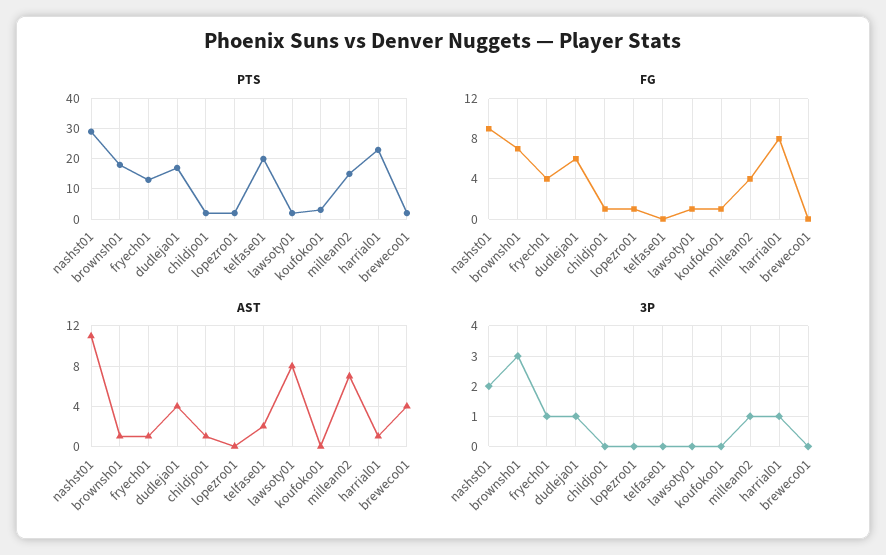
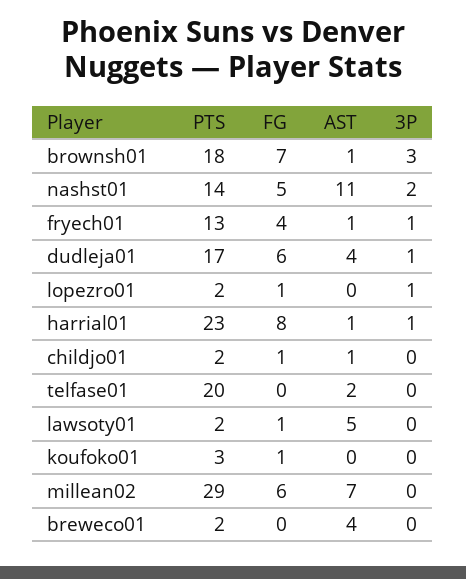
  {
    "PTS": {
-     "nashst01": 30,
+     "nashst01": 14,
      "brownsh01": 18,
      "fryech01": 13,
      "dudleja01": 17,
      "childjo01": 2,
      "lopezro01": 2,
      "telfase01": 20,
      "lawsoty01": 2,
      "koufoko01": 3,
-     "millean02": 15,
+     "millean02": 29,
      "harrial01": 23,
      "breweco01": 2
    },
    "FG": {
-     "nashst01": 9,
+     "nashst01": 5,
      "brownsh01": 7,
      "fryech01": 4,
      "dudleja01": 6,
      "childjo01": 1,
      "lopezro01": 1,
      "telfase01": 0,
      "lawsoty01": 1,
      "koufoko01": 1,
-     "millean02": 4,
+     "millean02": 6,
      "harrial01": 8,
      "breweco01": 0
    },
    "AST": {
      "nashst01": 11,
      "brownsh01": 1,
      "fryech01": 1,
      "dudleja01": 4,
      "childjo01": 1,
      "lopezro01": 0,
      "telfase01": 2,
-     "lawsoty01": 8,
+     "lawsoty01": 5,
      "koufoko01": 0,
      "millean02": 7,
      "harrial01": 1,
      "breweco01": 4
    },
    "3P": {
      "nashst01": 2,
      "brownsh01": 3,
      "fryech01": 1,
      "dudleja01": 1,
      "childjo01": 0,
-     "lopezro01": 0,
+     "lopezro01": 1,
      "telfase01": 0,
      "lawsoty01": 0,
      "koufoko01": 0,
-     "millean02": 1,
+     "millean02": 0,
      "harrial01": 1,
      "breweco01": 0
    }
  }

